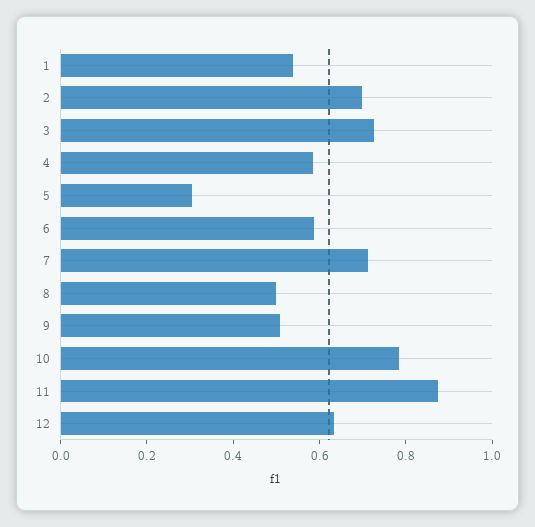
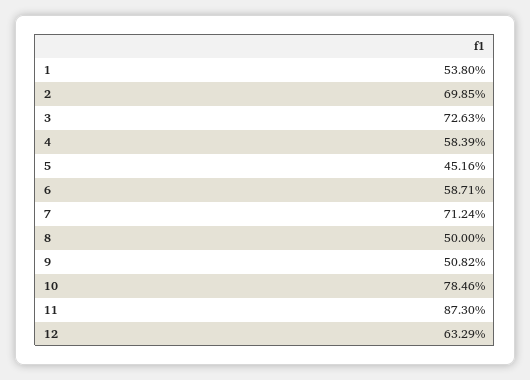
  {
    "1": 0.538,
    "2": 0.6985,
    "3": 0.7263,
    "4": 0.5839,
-   "5": 0.3,
+   "5": 0.4516,
    "6": 0.5871,
    "7": 0.7124,
    "8": 0.5,
    "9": 0.5082,
    "10": 0.7846,
    "11": 0.873,
    "12": 0.6329
  }

